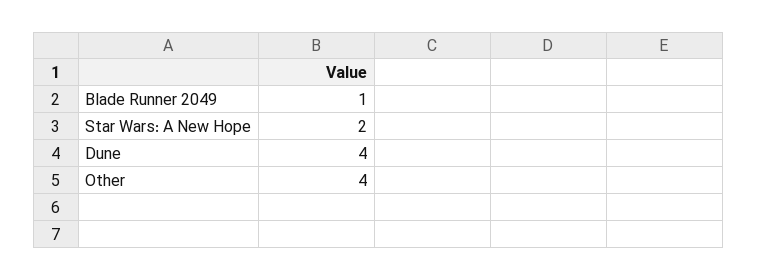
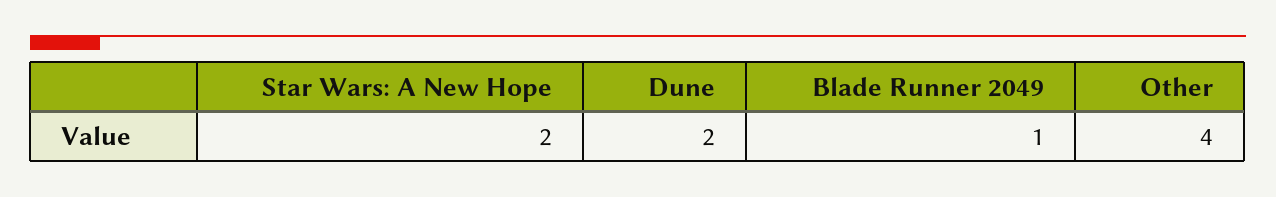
  {
    "Blade Runner 2049": 1,
    "Star Wars: A New Hope": 2,
-   "Dune": 4,
+   "Dune": 2,
    "Other": 4
  }

